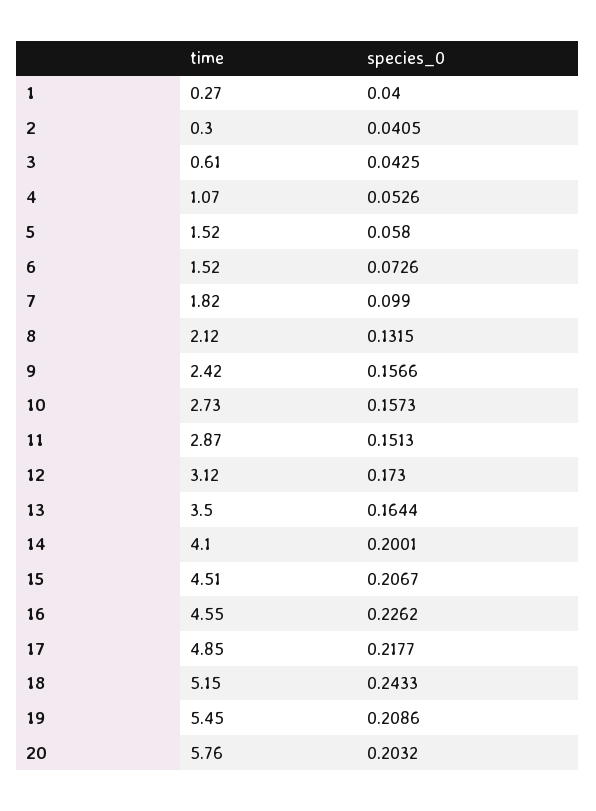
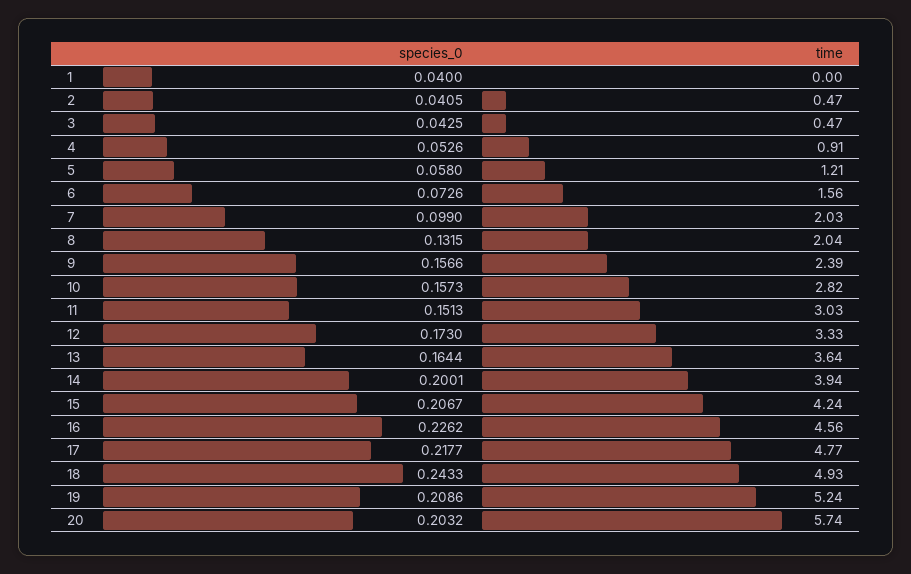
  {
    "time": {
-     "1": 0.27,
+     "1": 0,
-     "2": 0.3,
+     "2": 0.47,
-     "3": 0.61,
+     "3": 0.47,
-     "4": 1.07,
+     "4": 0.91,
-     "5": 1.52,
+     "5": 1.21,
-     "6": 1.52,
+     "6": 1.56,
-     "7": 1.82,
+     "7": 2.03,
-     "8": 2.12,
+     "8": 2.04,
-     "9": 2.42,
+     "9": 2.39,
-     "10": 2.73,
+     "10": 2.82,
-     "11": 2.87,
+     "11": 3.03,
-     "12": 3.12,
+     "12": 3.33,
-     "13": 3.5,
+     "13": 3.64,
-     "14": 4.1,
+     "14": 3.94,
-     "15": 4.51,
+     "15": 4.24,
-     "16": 4.55,
+     "16": 4.56,
-     "17": 4.85,
+     "17": 4.77,
-     "18": 5.15,
+     "18": 4.93,
-     "19": 5.45,
+     "19": 5.24,
-     "20": 5.76
+     "20": 5.74
    },
    "species_0": {
      "1": 0.04,
      "2": 0.0405,
      "3": 0.0425,
      "4": 0.0526,
      "5": 0.058,
      "6": 0.0726,
      "7": 0.099,
      "8": 0.1315,
      "9": 0.1566,
      "10": 0.1573,
      "11": 0.1513,
      "12": 0.173,
      "13": 0.1644,
      "14": 0.2001,
      "15": 0.2067,
      "16": 0.2262,
      "17": 0.2177,
      "18": 0.2433,
      "19": 0.2086,
      "20": 0.2032
    }
  }

